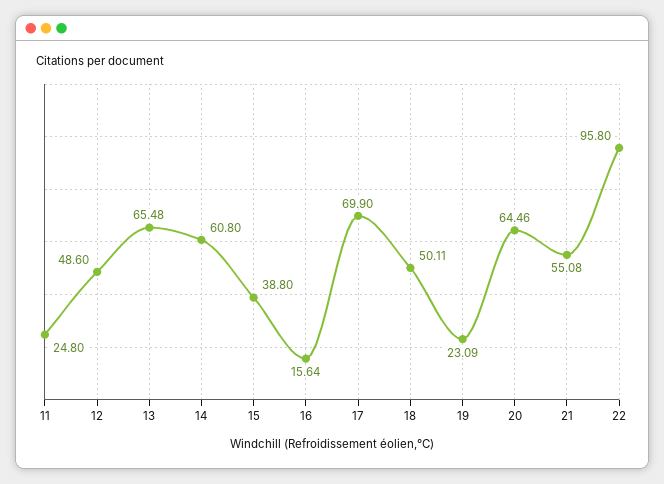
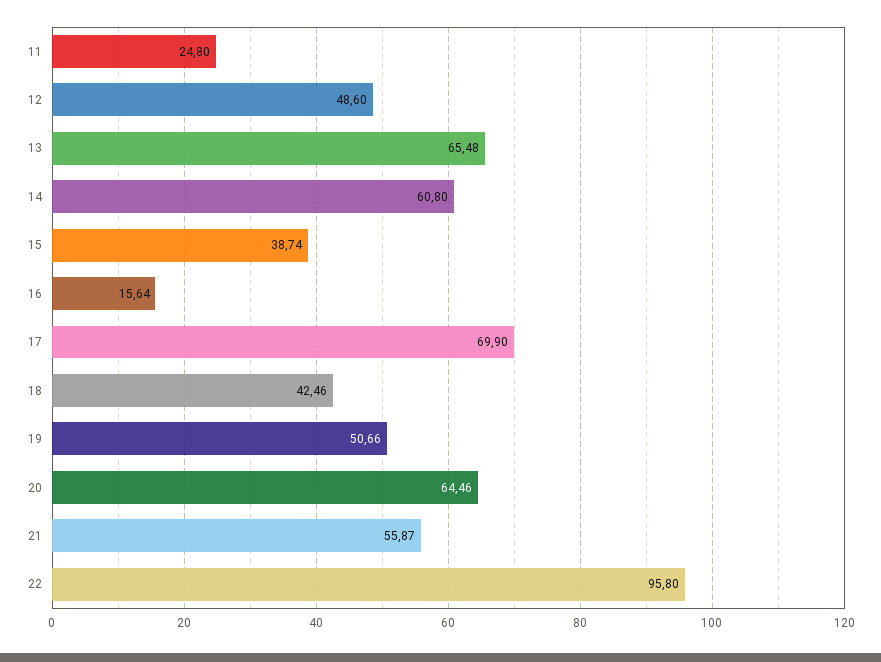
  {
    "11": 24.8,
    "12": 48.6,
    "13": 65.48,
    "14": 60.8,
-   "15": 38.8,
+   "15": 38.74,
    "16": 15.64,
    "17": 69.9,
-   "18": 50.11,
+   "18": 42.46,
-   "19": 23.09,
+   "19": 50.66,
    "20": 64.46,
-   "21": 55.08,
+   "21": 55.87,
    "22": 95.8
  }

